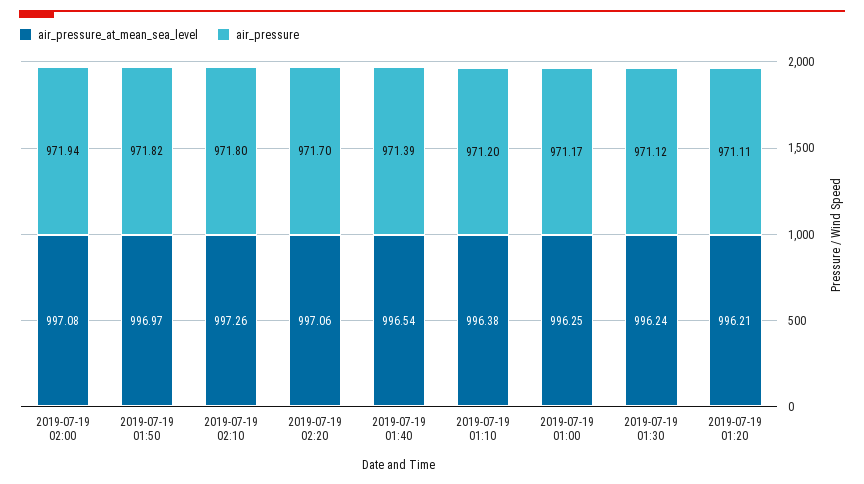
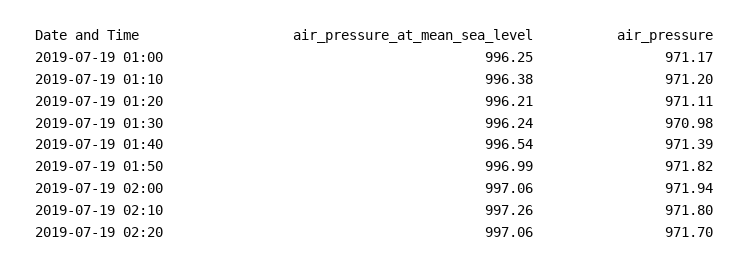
  {
    "air_pressure_at_mean_sea_level": {
-     "2019-07-19 02:00": 997.08,
+     "2019-07-19 02:00": 997.06,
-     "2019-07-19 01:50": 996.97,
+     "2019-07-19 01:50": 996.99,
      "2019-07-19 02:10": 997.26,
      "2019-07-19 02:20": 997.06,
      "2019-07-19 01:40": 996.54,
      "2019-07-19 01:10": 996.38,
      "2019-07-19 01:00": 996.25,
      "2019-07-19 01:30": 996.24,
      "2019-07-19 01:20": 996.21
    },
    "air_pressure": {
      "2019-07-19 02:00": 971.94,
      "2019-07-19 01:50": 971.82,
      "2019-07-19 02:10": 971.8,
      "2019-07-19 02:20": 971.7,
      "2019-07-19 01:40": 971.39,
      "2019-07-19 01:10": 971.2,
      "2019-07-19 01:00": 971.17,
-     "2019-07-19 01:30": 971.12,
+     "2019-07-19 01:30": 970.98,
      "2019-07-19 01:20": 971.11
    }
  }

